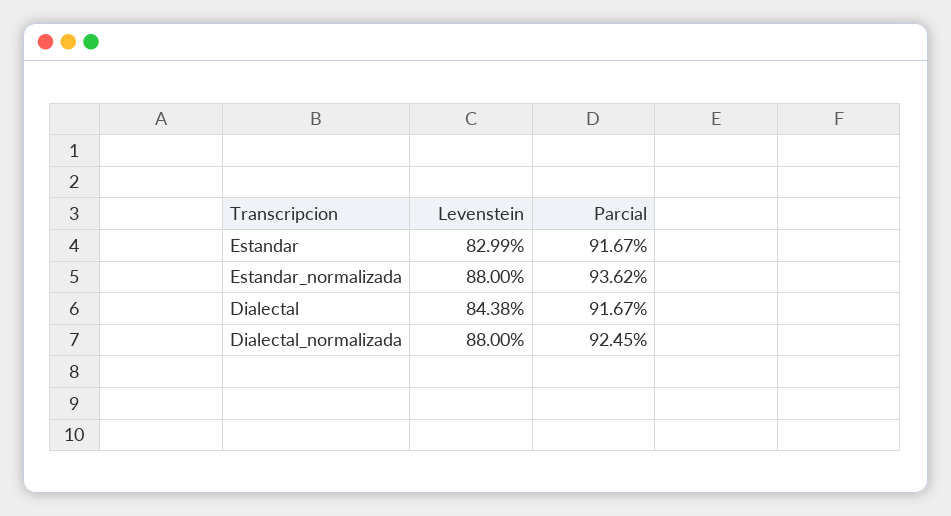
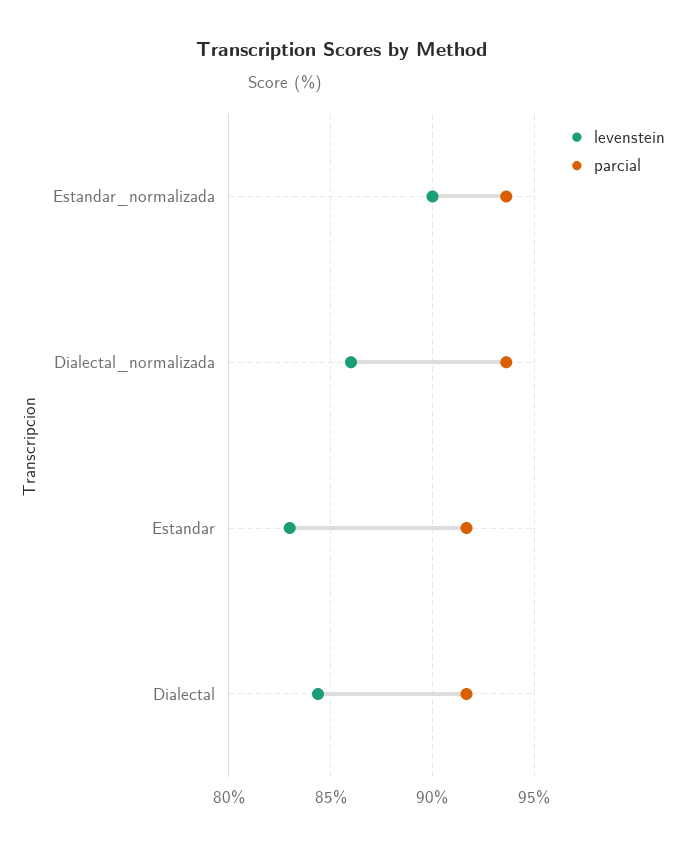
  {
    "Levenstein": {
      "Estandar": 82.99,
-     "Estandar_normalizada": 88,
+     "Estandar_normalizada": 90,
      "Dialectal": 84.38,
-     "Dialectal_normalizada": 88
+     "Dialectal_normalizada": 86
    },
    "Parcial": {
      "Estandar": 91.67,
      "Estandar_normalizada": 93.62,
      "Dialectal": 91.67,
-     "Dialectal_normalizada": 92.45
+     "Dialectal_normalizada": 93.5
    }
  }

